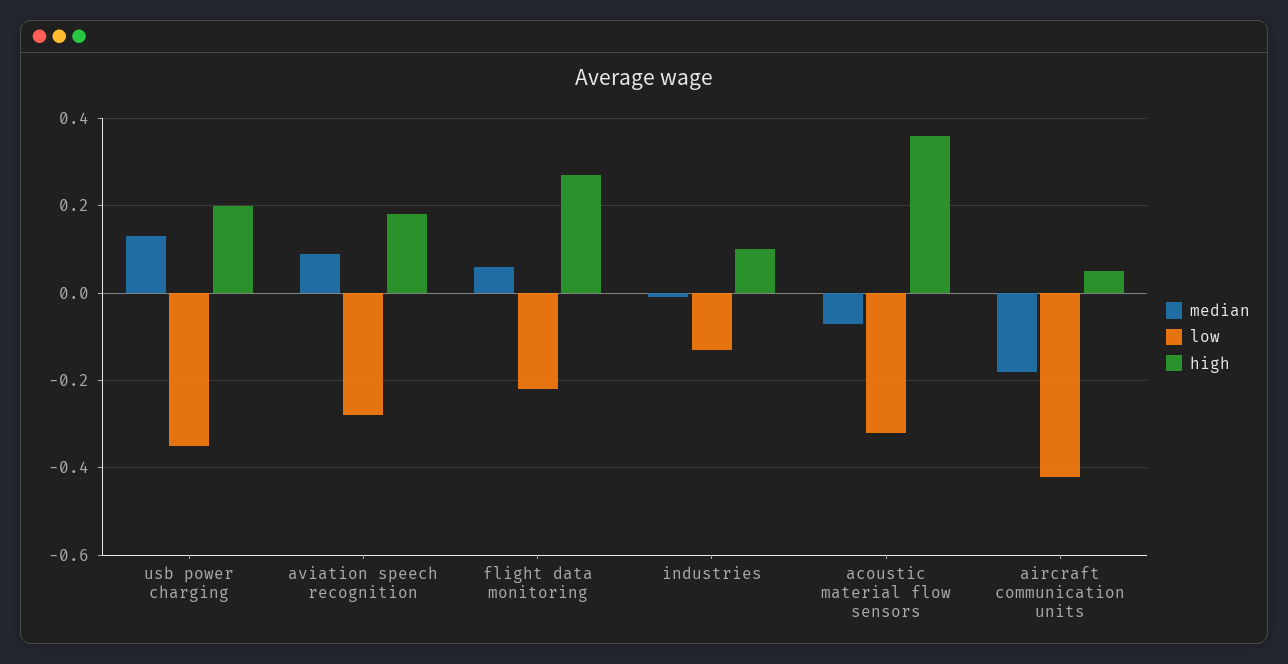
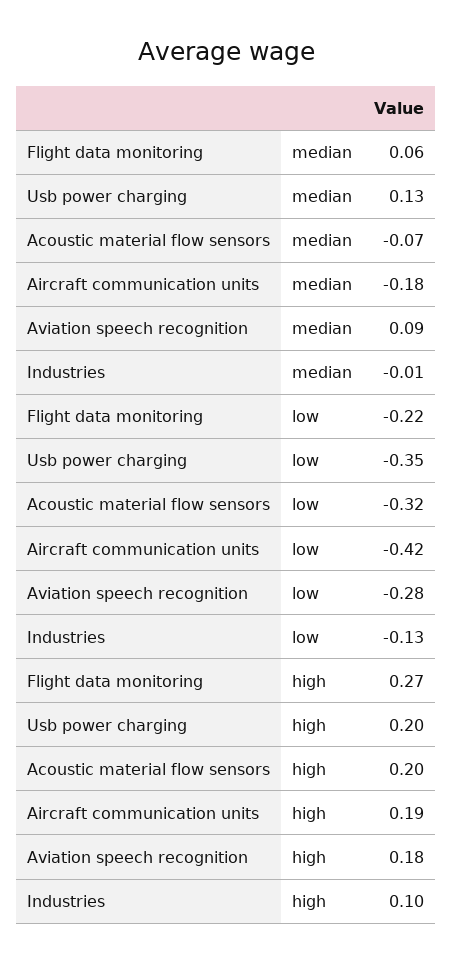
  {
    "median": {
      "usb power charging": 0.13,
      "aviation speech recognition": 0.09,
      "flight data monitoring": 0.06,
      "industries": -0.01,
      "acoustic material flow sensors": -0.07,
      "aircraft communication units": -0.18
    },
    "low": {
      "usb power charging": -0.35,
      "aviation speech recognition": -0.28,
      "flight data monitoring": -0.22,
      "industries": -0.13,
      "acoustic material flow sensors": -0.32,
      "aircraft communication units": -0.42
    },
    "high": {
      "usb power charging": 0.2,
      "aviation speech recognition": 0.18,
      "flight data monitoring": 0.27,
      "industries": 0.1,
-     "acoustic material flow sensors": 0.35,
+     "acoustic material flow sensors": 0.2,
-     "aircraft communication units": 0.05
+     "aircraft communication units": 0.19
    }
  }

